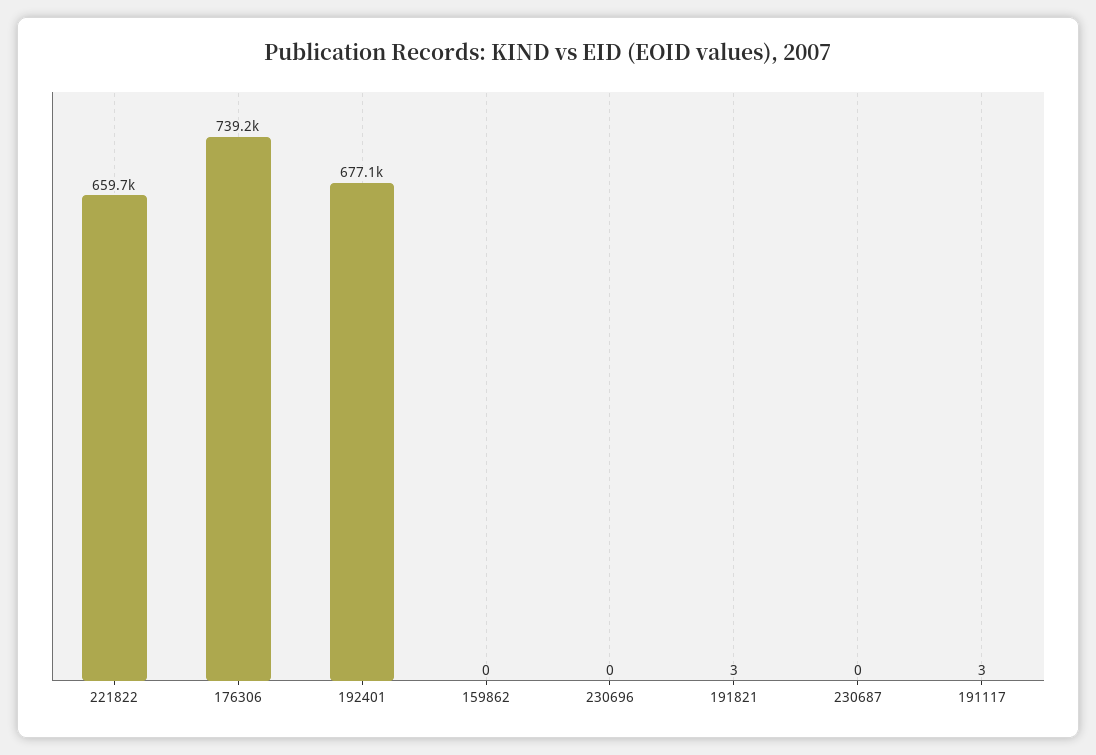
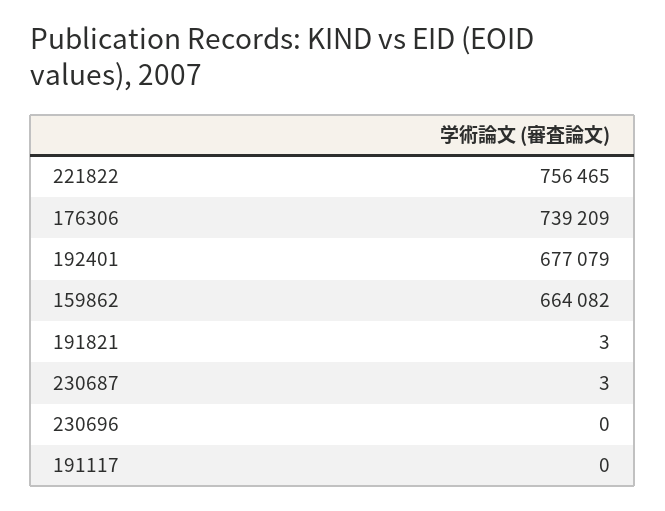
  {
-   "221822": 659700,
+   "221822": 756465,
    "176306": 739209,
    "192401": 677079,
-   "159862": 0,
+   "159862": 664082,
    "230696": 0,
    "191821": 3,
-   "230687": 0,
+   "230687": 3,
-   "191117": 3
+   "191117": 0
  }

